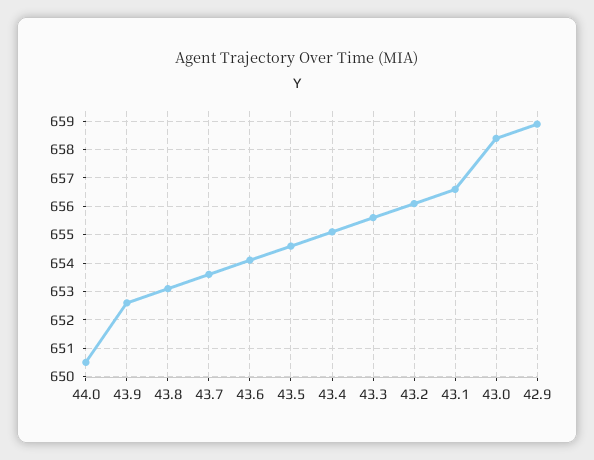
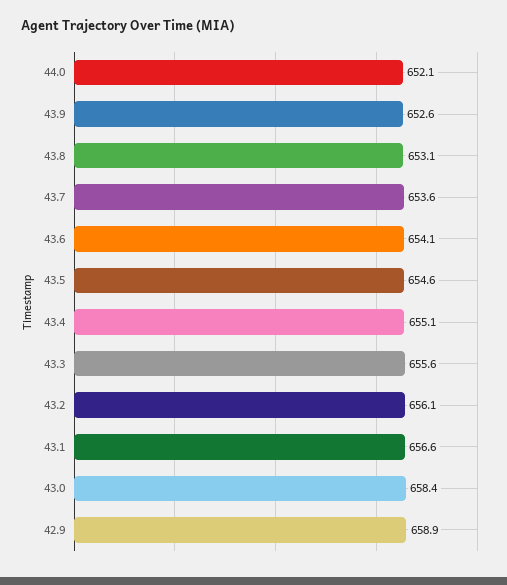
  {
-   "44.0": 650.5,
+   "44.0": 652.1,
    "43.9": 652.6,
    "43.8": 653.1,
    "43.7": 653.6,
    "43.6": 654.1,
    "43.5": 654.6,
    "43.4": 655.1,
    "43.3": 655.6,
    "43.2": 656.1,
    "43.1": 656.6,
    "43.0": 658.4,
    "42.9": 658.9
  }

